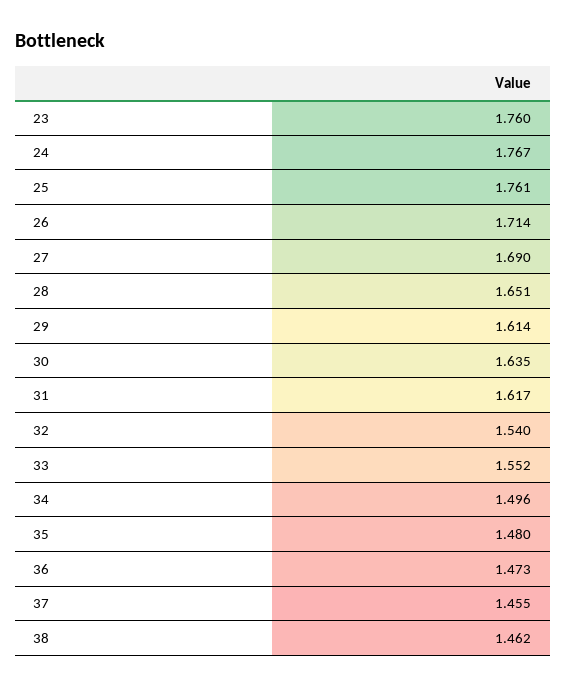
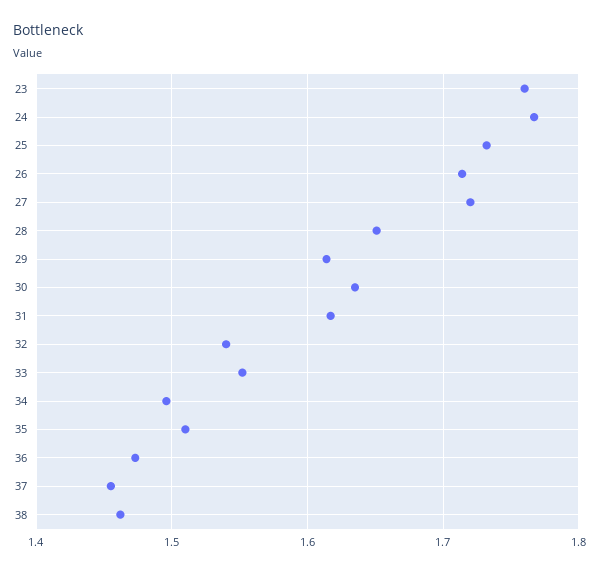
  {
    "23": 1.76,
    "24": 1.767,
-   "25": 1.761,
+   "25": 1.73,
    "26": 1.714,
-   "27": 1.69,
+   "27": 1.72,
    "28": 1.651,
    "29": 1.614,
    "30": 1.635,
    "31": 1.617,
    "32": 1.54,
    "33": 1.552,
    "34": 1.496,
-   "35": 1.48,
+   "35": 1.51,
    "36": 1.473,
    "37": 1.455,
    "38": 1.462
  }

